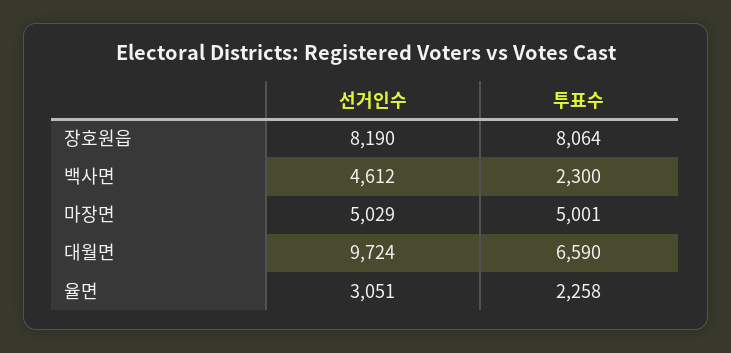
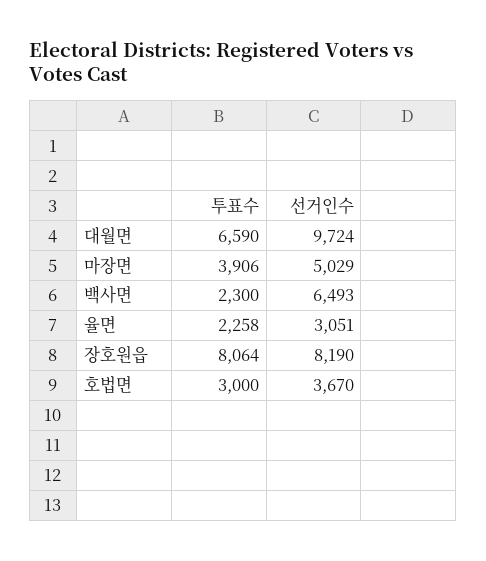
  {
    "선거인수": {
      "장호원읍": 8190,
-     "백사면": 4612,
+     "백사면": 6493,
      "마장면": 5029,
      "대월면": 9724,
-     "율면": 3051
+     "율면": 3051,
+     "호법면": 3670
    },
    "투표수": {
      "장호원읍": 8064,
      "백사면": 2300,
-     "마장면": 5001,
+     "마장면": 3906,
      "대월면": 6590,
-     "율면": 2258
+     "율면": 2258,
+     "호법면": 3000
    }
  }

